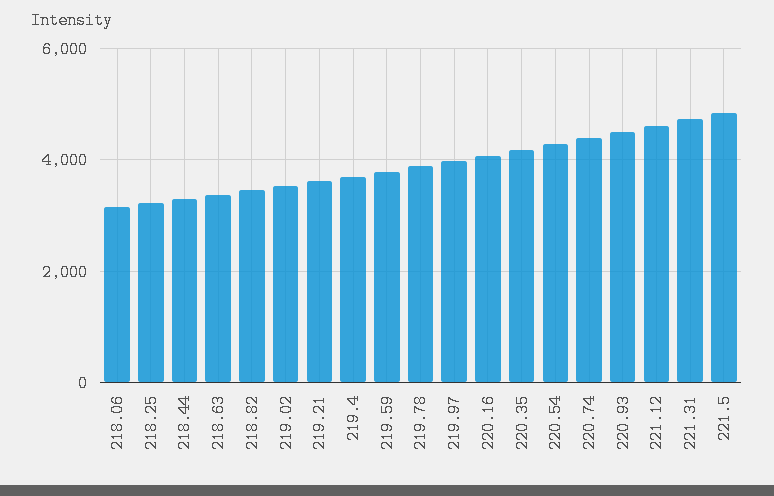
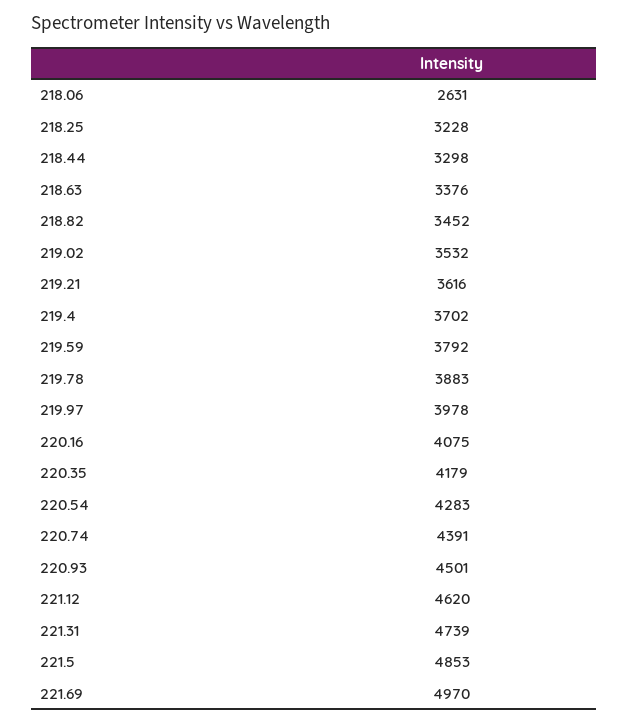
  {
-   "218.06": 3200,
+   "218.06": 2631,
    "218.25": 3228,
    "218.44": 3298,
    "218.63": 3376,
    "218.82": 3452,
    "219.02": 3532,
    "219.21": 3616,
    "219.4": 3702,
    "219.59": 3792,
    "219.78": 3883,
    "219.97": 3978,
    "220.16": 4075,
    "220.35": 4179,
    "220.54": 4283,
    "220.74": 4391,
    "220.93": 4501,
    "221.12": 4620,
    "221.31": 4739,
-   "221.5": 4853
+   "221.5": 4853,
+   "221.69": 4970
  }

